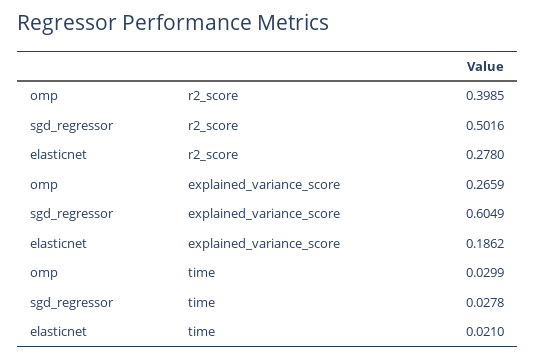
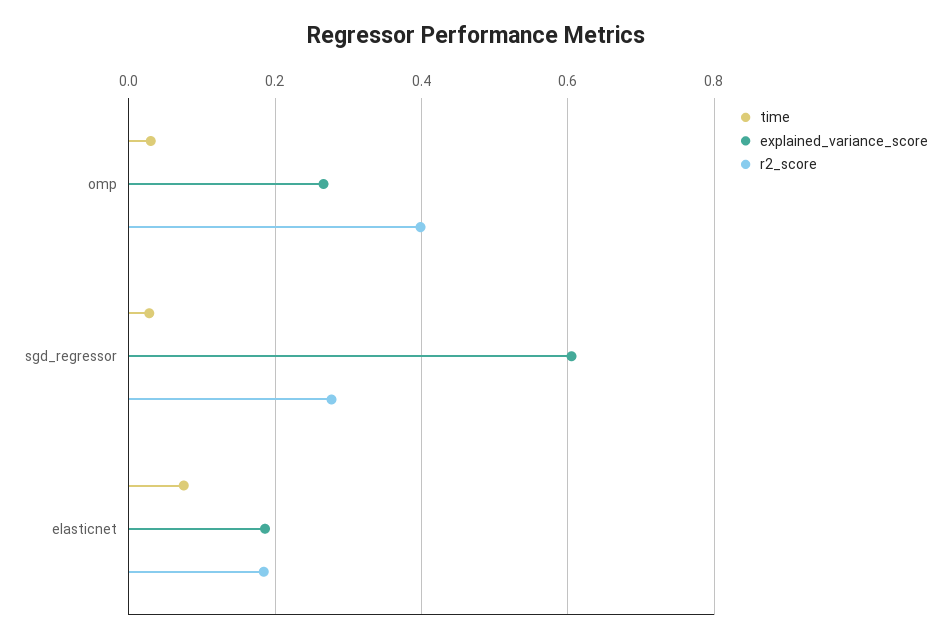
  {
    "r2_score": {
      "omp": 0.3985,
-     "sgd_regressor": 0.5016,
+     "sgd_regressor": 0.28,
-     "elasticnet": 0.278
+     "elasticnet": 0.18
    },
    "explained_variance_score": {
      "omp": 0.2659,
      "sgd_regressor": 0.6049,
      "elasticnet": 0.1862
    },
    "time": {
      "omp": 0.0299,
      "sgd_regressor": 0.0278,
-     "elasticnet": 0.021
+     "elasticnet": 0.08
    }
  }

